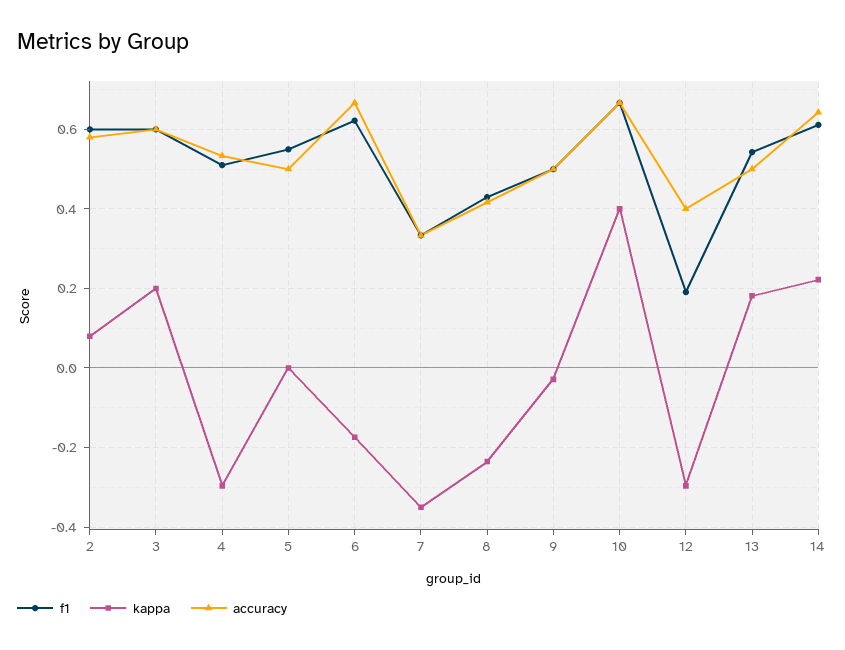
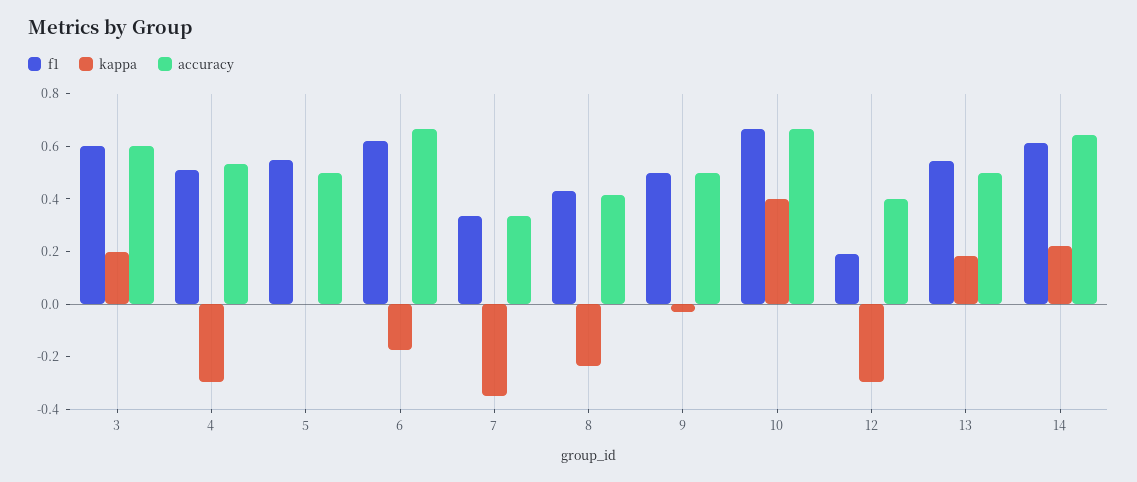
  {
    "f1": {
-     "2": 0.6,
      "3": 0.6,
      "4": 0.52,
      "5": 0.54,
      "6": 0.62,
      "7": 0.34,
      "8": 0.42,
      "9": 0.5,
      "10": 0.66,
      "12": 0.2,
      "13": 0.54,
      "14": 0.62
    },
    "kappa": {
-     "2": 0.08,
      "3": 0.2,
      "4": -0.3,
      "5": 0,
      "6": -0.18,
      "7": -0.36,
      "8": -0.24,
      "9": -0.02,
      "10": 0.4,
      "12": -0.3,
      "13": 0.18,
      "14": 0.22
    },
    "accuracy": {
-     "2": 0.58,
      "3": 0.6,
      "4": 0.54,
      "5": 0.5,
      "6": 0.66,
      "7": 0.34,
      "8": 0.42,
      "9": 0.5,
      "10": 0.66,
      "12": 0.4,
      "13": 0.5,
      "14": 0.64
    }
  }

